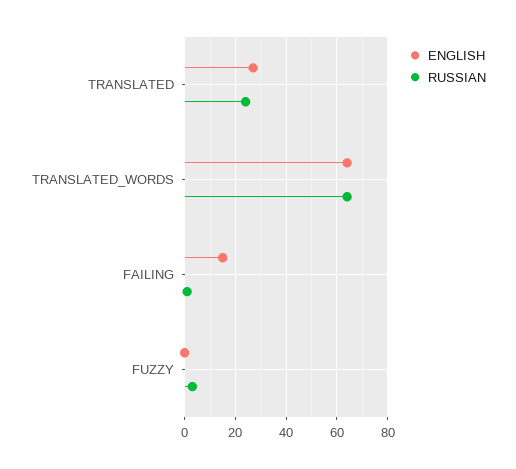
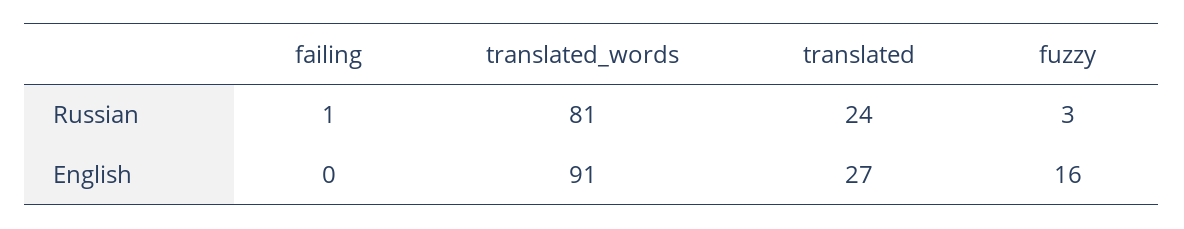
  {
    "ENGLISH": {
      "TRANSLATED": 27,
-     "TRANSLATED_WORDS": 65,
+     "TRANSLATED_WORDS": 91,
-     "FAILING": 15,
+     "FAILING": 0,
-     "FUZZY": 0
+     "FUZZY": 16
    },
    "RUSSIAN": {
      "TRANSLATED": 24,
-     "TRANSLATED_WORDS": 65,
+     "TRANSLATED_WORDS": 81,
      "FAILING": 1,
      "FUZZY": 3
    }
  }

